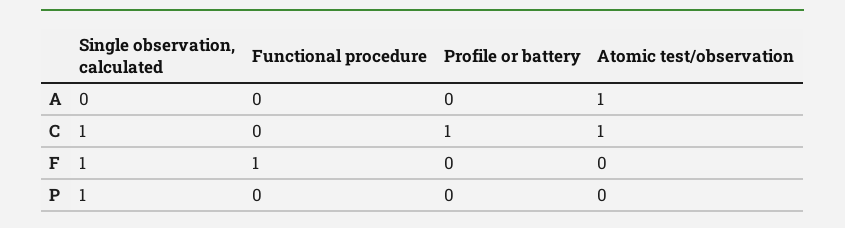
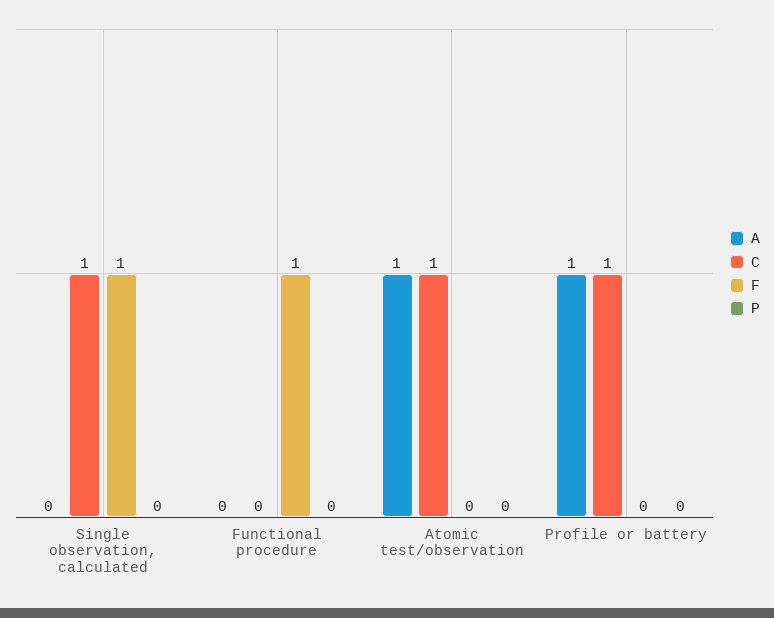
  {
    "A": {
      "Single observation, calculated": 0,
      "Functional procedure": 0,
-     "Profile or battery": 0,
+     "Profile or battery": 1,
      "Atomic test/observation": 1
    },
    "C": {
      "Single observation, calculated": 1,
      "Functional procedure": 0,
      "Profile or battery": 1,
      "Atomic test/observation": 1
    },
    "F": {
      "Single observation, calculated": 1,
      "Functional procedure": 1,
      "Profile or battery": 0,
      "Atomic test/observation": 0
    },
    "P": {
-     "Single observation, calculated": 1,
+     "Single observation, calculated": 0,
      "Functional procedure": 0,
      "Profile or battery": 0,
      "Atomic test/observation": 0
    }
  }

